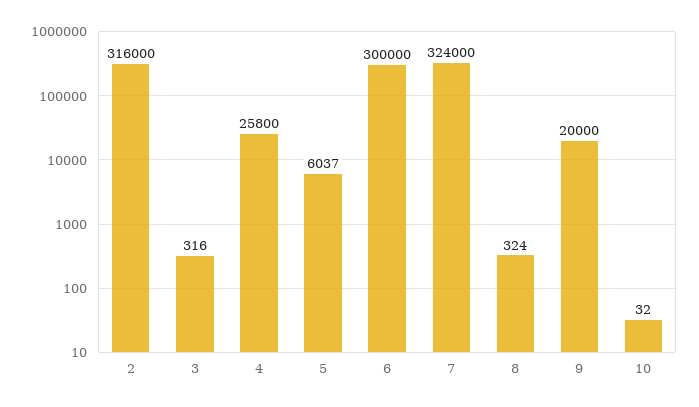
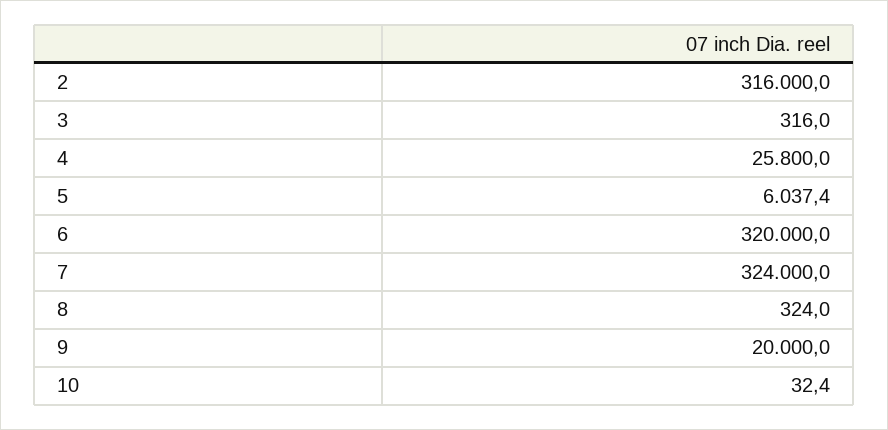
  {
    "2": 316000,
    "3": 316,
    "4": 25800,
    "5": 6037.4,
-   "6": 300000,
+   "6": 320000,
    "7": 324000,
    "8": 324,
    "9": 20000,
    "10": 32.4
  }

